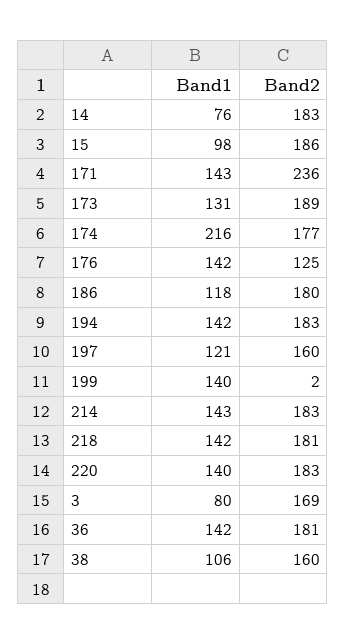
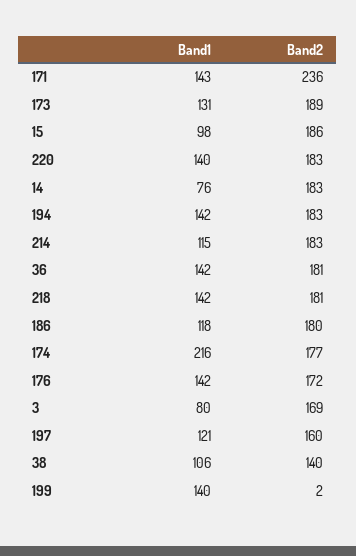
  {
    "Band1": {
      "14": 76,
      "15": 98,
      "171": 143,
      "173": 131,
      "174": 216,
      "176": 142,
      "186": 118,
      "194": 142,
      "197": 121,
      "199": 140,
-     "214": 143,
+     "214": 115,
      "218": 142,
      "220": 140,
      "3": 80,
      "36": 142,
      "38": 106
    },
    "Band2": {
      "14": 183,
      "15": 186,
      "171": 236,
      "173": 189,
      "174": 177,
-     "176": 125,
+     "176": 172,
      "186": 180,
      "194": 183,
      "197": 160,
      "199": 2,
      "214": 183,
      "218": 181,
      "220": 183,
      "3": 169,
      "36": 181,
-     "38": 160
+     "38": 140
    }
  }

